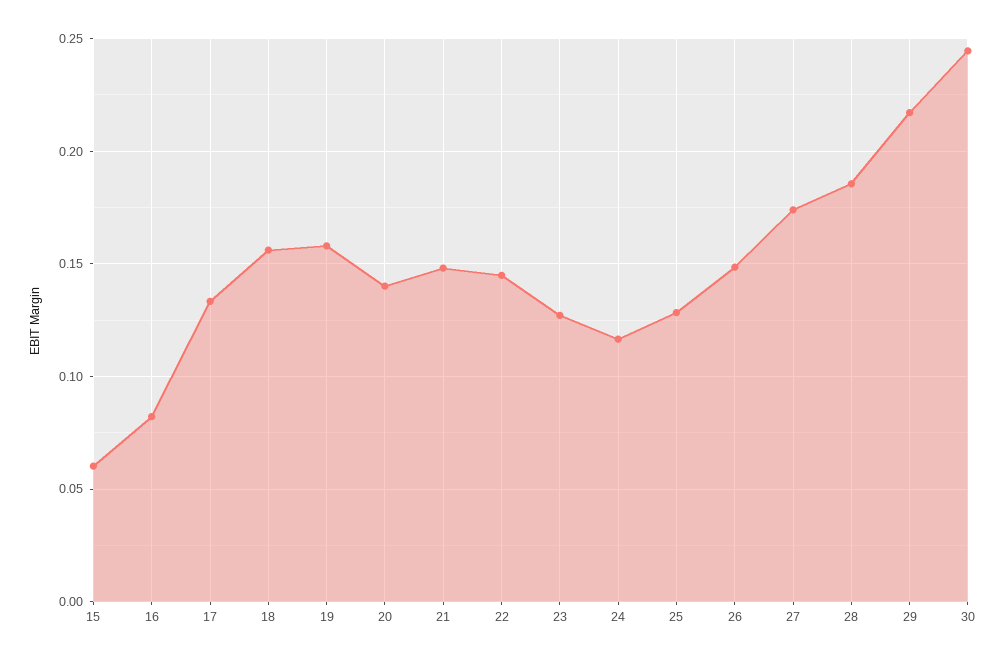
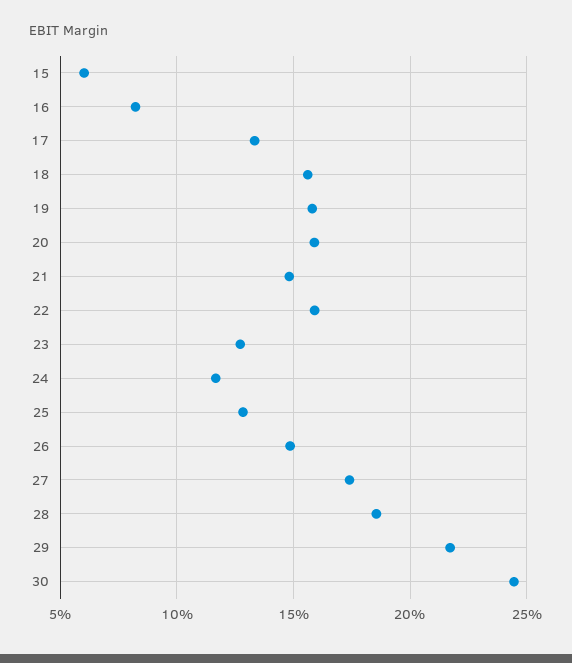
  {
    "15": 0.06,
    "16": 0.08,
    "17": 0.135,
    "18": 0.155,
    "19": 0.16,
-   "20": 0.14,
+   "20": 0.16,
    "21": 0.15,
-   "22": 0.145,
+   "22": 0.16,
    "23": 0.125,
    "24": 0.115,
    "25": 0.13,
    "26": 0.15,
    "27": 0.175,
    "28": 0.185,
    "29": 0.215,
    "30": 0.245
  }

